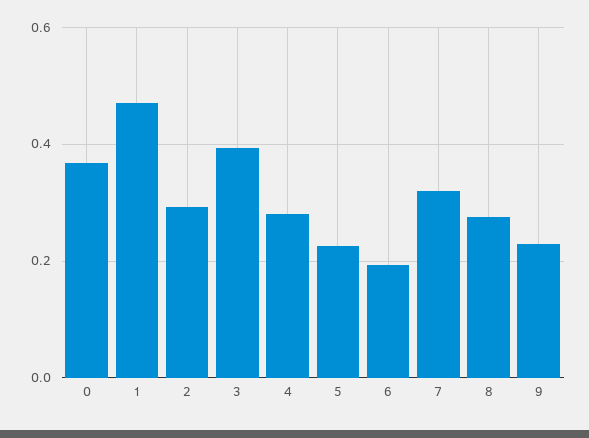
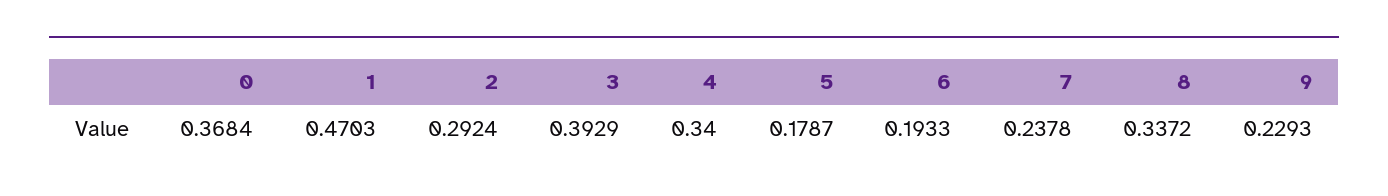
  {
    "0": 0.3684,
    "1": 0.4703,
    "2": 0.2924,
    "3": 0.3929,
-   "4": 0.28,
+   "4": 0.34,
-   "5": 0.22,
+   "5": 0.1787,
    "6": 0.1933,
-   "7": 0.32,
+   "7": 0.2378,
-   "8": 0.28,
+   "8": 0.3372,
    "9": 0.2293
  }

